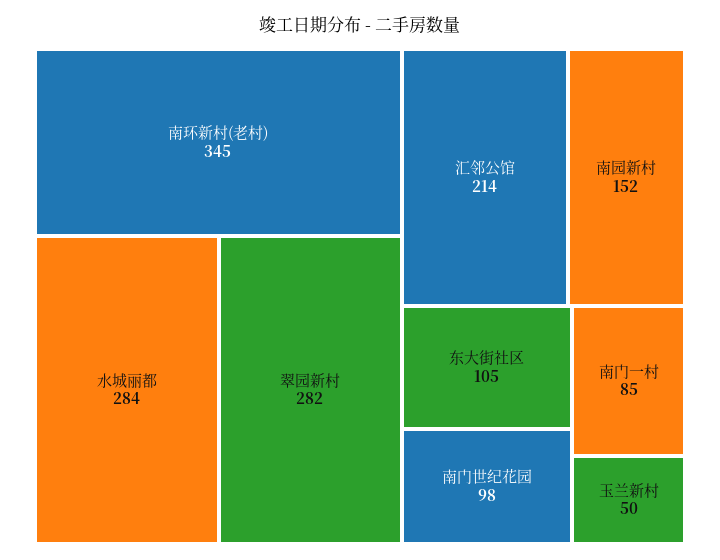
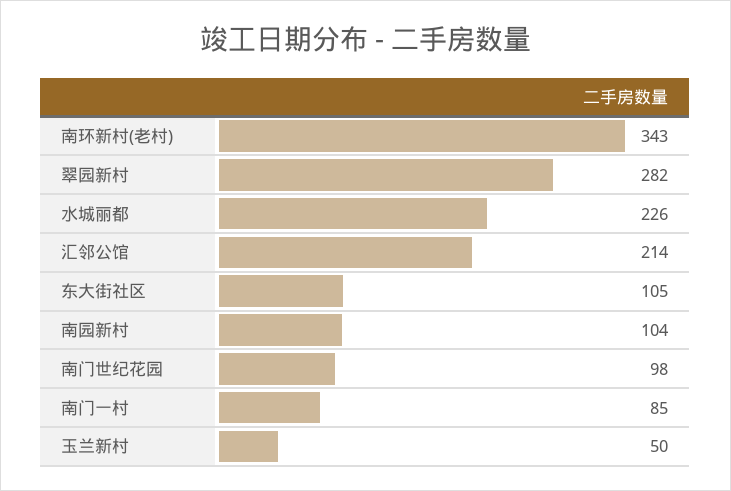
  {
-   "南环新村(老村)": 345,
+   "南环新村(老村)": 343,
-   "水城丽都": 284,
+   "水城丽都": 226,
    "翠园新村": 282,
    "汇邻公馆": 214,
-   "南园新村": 152,
+   "南园新村": 104,
    "东大街社区": 105,
    "南门世纪花园": 98,
    "南门一村": 85,
    "玉兰新村": 50
  }

